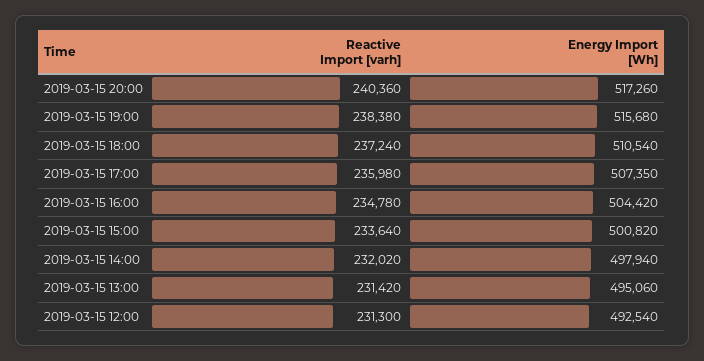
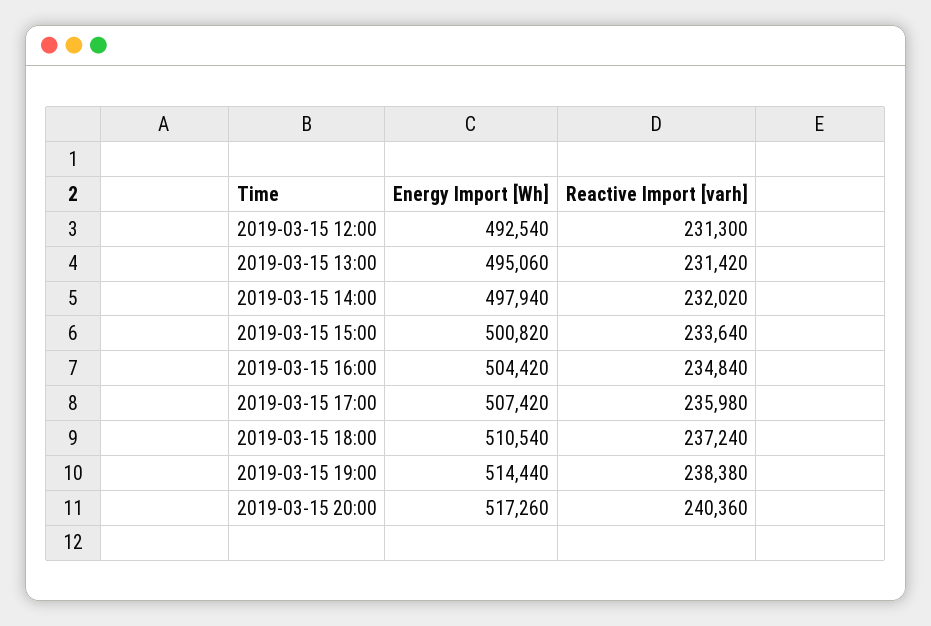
  {
    "Reactive Import [varh]": {
      "2019-03-15 20:00": 240360,
      "2019-03-15 19:00": 238380,
      "2019-03-15 18:00": 237240,
      "2019-03-15 17:00": 235980,
-     "2019-03-15 16:00": 234780,
+     "2019-03-15 16:00": 234840,
      "2019-03-15 15:00": 233640,
      "2019-03-15 14:00": 232020,
      "2019-03-15 13:00": 231420,
      "2019-03-15 12:00": 231300
    },
    "Energy Import [Wh]": {
      "2019-03-15 20:00": 517260,
-     "2019-03-15 19:00": 515680,
+     "2019-03-15 19:00": 514440,
      "2019-03-15 18:00": 510540,
-     "2019-03-15 17:00": 507350,
+     "2019-03-15 17:00": 507420,
      "2019-03-15 16:00": 504420,
      "2019-03-15 15:00": 500820,
      "2019-03-15 14:00": 497940,
      "2019-03-15 13:00": 495060,
      "2019-03-15 12:00": 492540
    }
  }

